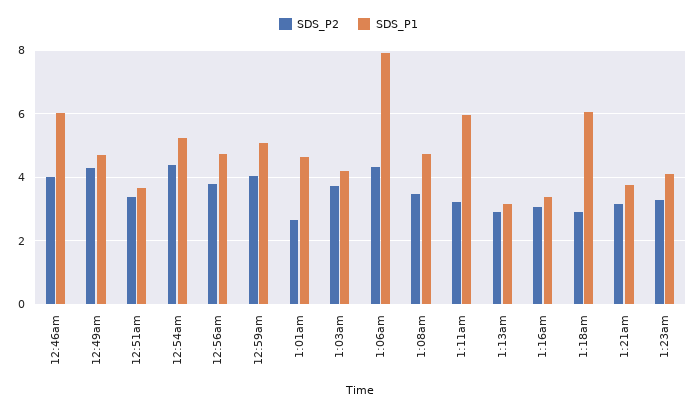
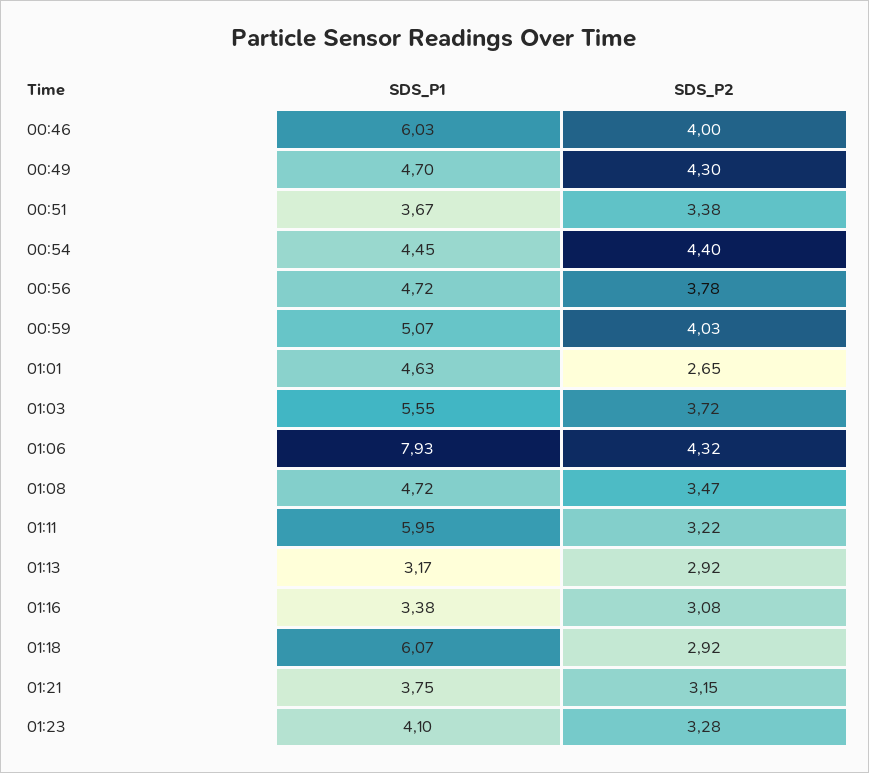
  {
    "SDS_P2": {
      "12:46am": 4,
      "12:49am": 4.3,
      "12:51am": 3.38,
      "12:54am": 4.4,
      "12:56am": 3.78,
      "12:59am": 4.03,
      "1:01am": 2.65,
      "1:03am": 3.72,
      "1:06am": 4.32,
      "1:08am": 3.47,
      "1:11am": 3.22,
      "1:13am": 2.92,
      "1:16am": 3.08,
      "1:18am": 2.92,
      "1:21am": 3.15,
      "1:23am": 3.28
    },
    "SDS_P1": {
      "12:46am": 6.03,
      "12:49am": 4.7,
      "12:51am": 3.67,
-     "12:54am": 5.2,
+     "12:54am": 4.45,
      "12:56am": 4.72,
      "12:59am": 5.07,
      "1:01am": 4.63,
-     "1:03am": 4.2,
+     "1:03am": 5.55,
      "1:06am": 7.93,
      "1:08am": 4.72,
      "1:11am": 5.95,
      "1:13am": 3.17,
      "1:16am": 3.38,
      "1:18am": 6.07,
      "1:21am": 3.75,
      "1:23am": 4.1
    }
  }

